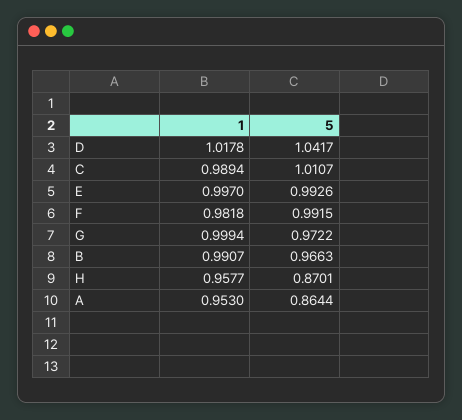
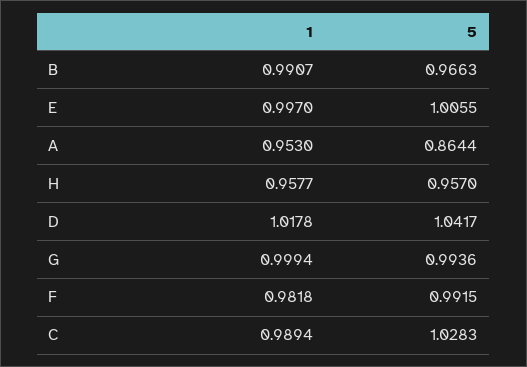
  {
    "1": {
      "D": 1.0178,
      "C": 0.9894,
      "E": 0.997,
      "F": 0.9818,
      "G": 0.9994,
      "B": 0.9907,
      "H": 0.9577,
      "A": 0.953
    },
    "5": {
      "D": 1.0417,
-     "C": 1.0107,
+     "C": 1.0283,
-     "E": 0.9926,
+     "E": 1.0055,
      "F": 0.9915,
-     "G": 0.9722,
+     "G": 0.9936,
      "B": 0.9663,
-     "H": 0.8701,
+     "H": 0.957,
      "A": 0.8644
    }
  }

